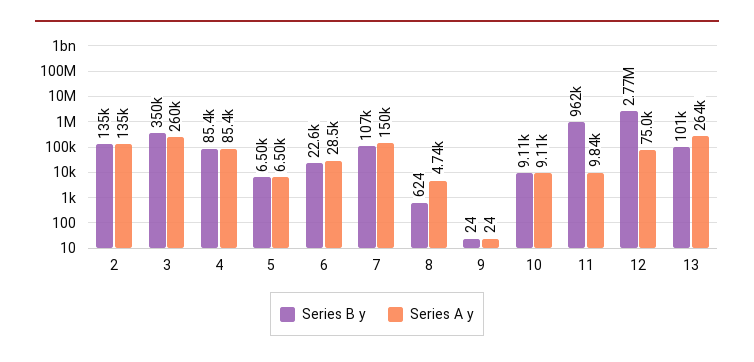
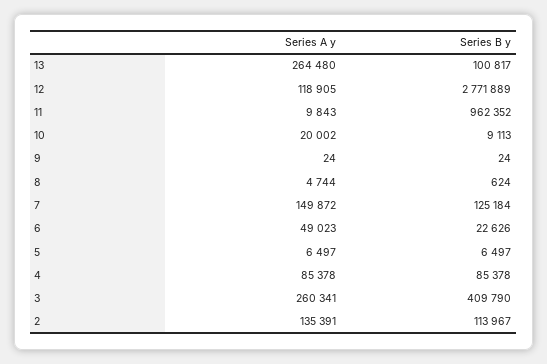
  {
    "Series B y": {
-     "2": 135000,
+     "2": 113967,
-     "3": 350000,
+     "3": 409790,
      "4": 85378,
      "5": 6497,
      "6": 22626,
-     "7": 107000,
+     "7": 125184,
      "8": 624,
      "9": 24,
      "10": 9113,
      "11": 962352,
      "12": 2771889,
      "13": 100817
    },
    "Series A y": {
      "2": 135391,
      "3": 260341,
      "4": 85378,
      "5": 6497,
-     "6": 28500,
+     "6": 49023,
      "7": 149872,
      "8": 4744,
      "9": 24,
-     "10": 9110,
+     "10": 20002,
      "11": 9843,
-     "12": 75000,
+     "12": 118905,
      "13": 264480
    }
  }

